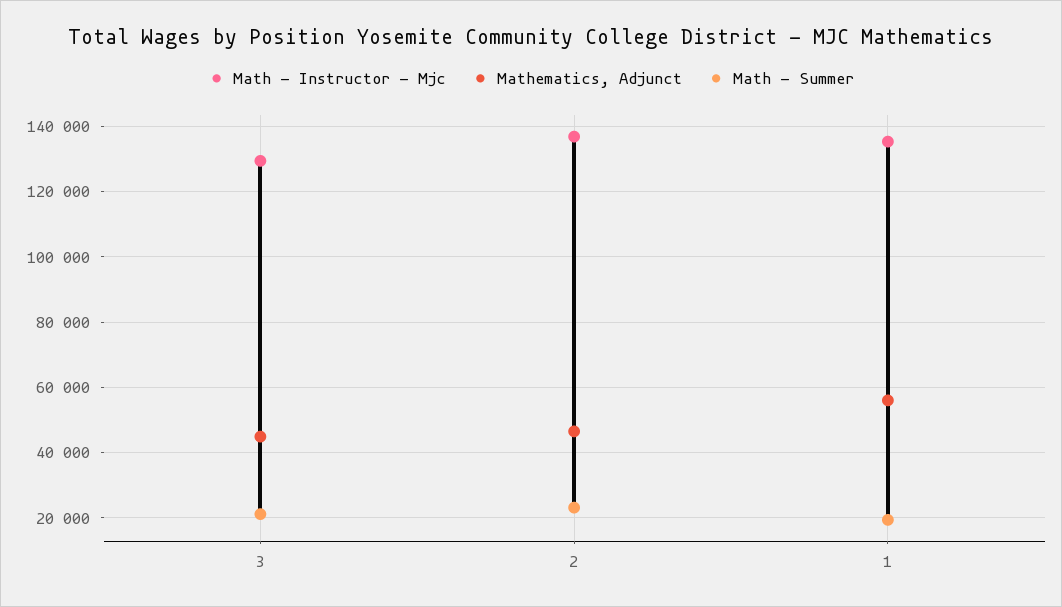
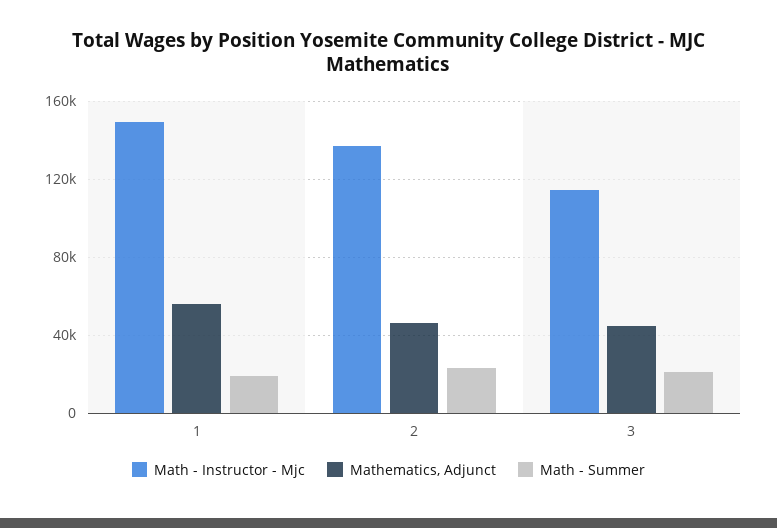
  {
    "Math - Instructor - Mjc": {
-     "3": 130000,
+     "3": 115000,
      "2": 136000,
-     "1": 136000
+     "1": 150000
    },
    "Mathematics, Adjunct": {
      "3": 44000,
      "2": 46000,
      "1": 56000
    },
    "Math - Summer": {
      "3": 22000,
      "2": 24000,
      "1": 20000
    }
  }

